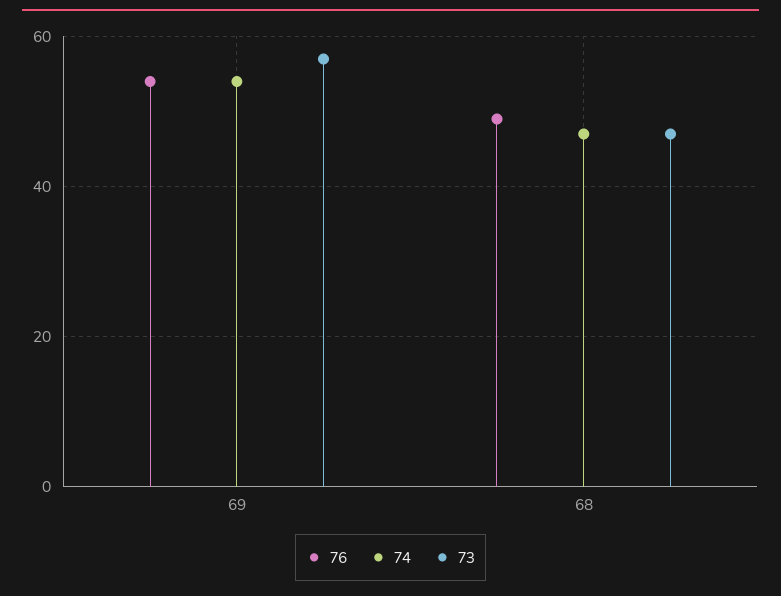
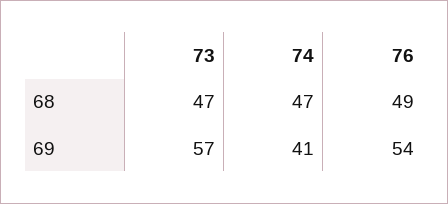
  {
    "76": {
      "69": 54,
      "68": 49
    },
    "74": {
-     "69": 55,
+     "69": 41,
      "68": 47
    },
    "73": {
      "69": 57,
      "68": 47
    }
  }

